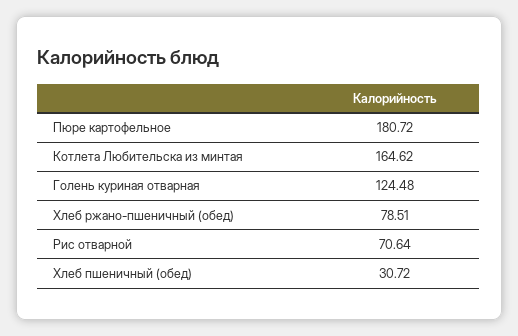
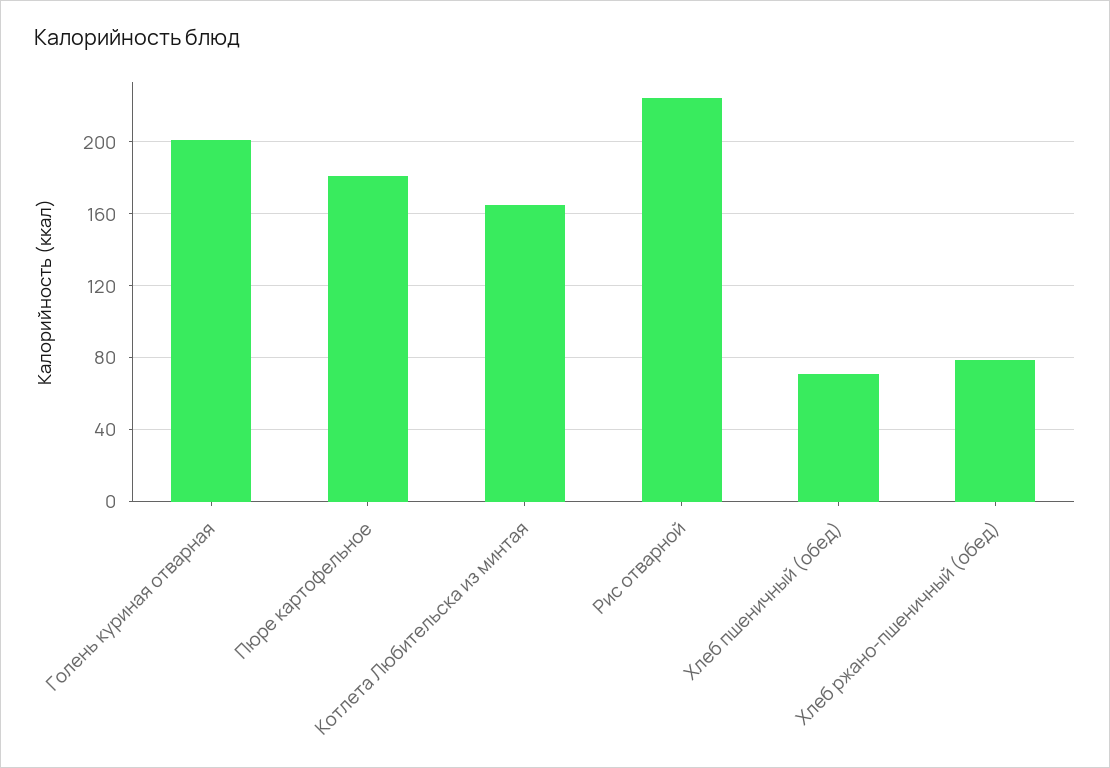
  {
    "Пюре картофельное": 180.72,
    "Котлета Любительска из минтая": 164.62,
-   "Голень куриная отварная": 124.48,
+   "Голень куриная отварная": 200,
    "Хлеб ржано-пшеничный (обед)": 78.51,
-   "Рис отварной": 70.64,
+   "Рис отварной": 225,
-   "Хлеб пшеничный (обед)": 30.72
+   "Хлеб пшеничный (обед)": 70
  }

